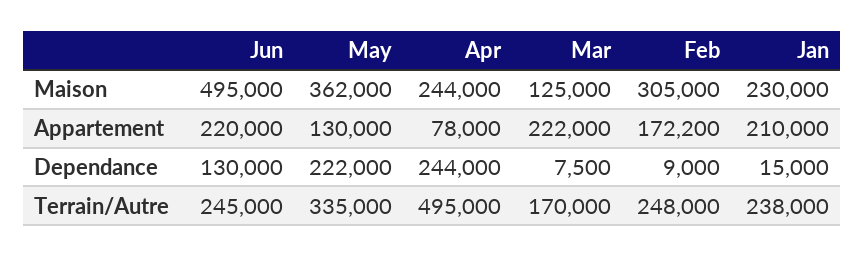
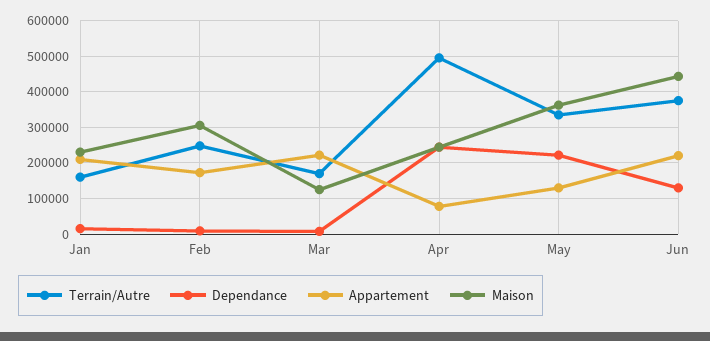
  {
    "Maison": {
-     "Jun": 495000,
+     "Jun": 440000,
      "May": 362000,
      "Apr": 244000,
      "Mar": 125000,
      "Feb": 305000,
      "Jan": 230000
    },
    "Appartement": {
      "Jun": 220000,
      "May": 130000,
      "Apr": 78000,
      "Mar": 222000,
      "Feb": 172200,
      "Jan": 210000
    },
    "Dependance": {
      "Jun": 130000,
      "May": 222000,
      "Apr": 244000,
      "Mar": 7500,
      "Feb": 9000,
      "Jan": 15000
    },
    "Terrain/Autre": {
-     "Jun": 245000,
+     "Jun": 380000,
      "May": 335000,
      "Apr": 495000,
      "Mar": 170000,
      "Feb": 248000,
-     "Jan": 238000
+     "Jan": 160000
    }
  }

